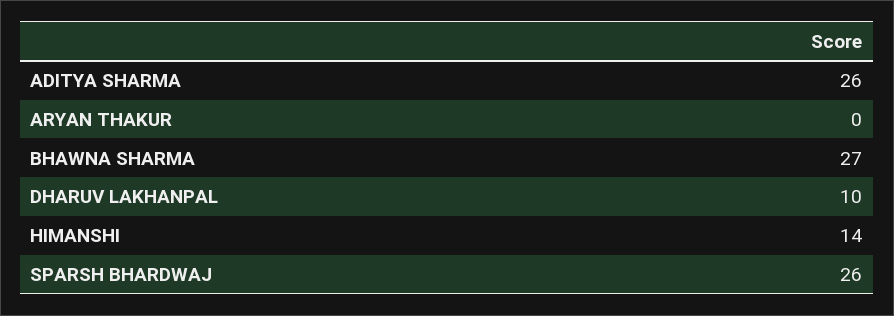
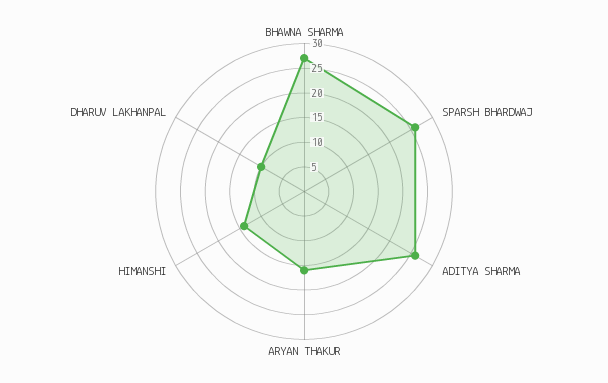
  {
    "ADITYA SHARMA": 26,
-   "ARYAN THAKUR": 0,
+   "ARYAN THAKUR": 15,
    "BHAWNA SHARMA": 27,
    "DHARUV LAKHANPAL": 10,
    "HIMANSHI": 14,
    "SPARSH BHARDWAJ": 26
  }

